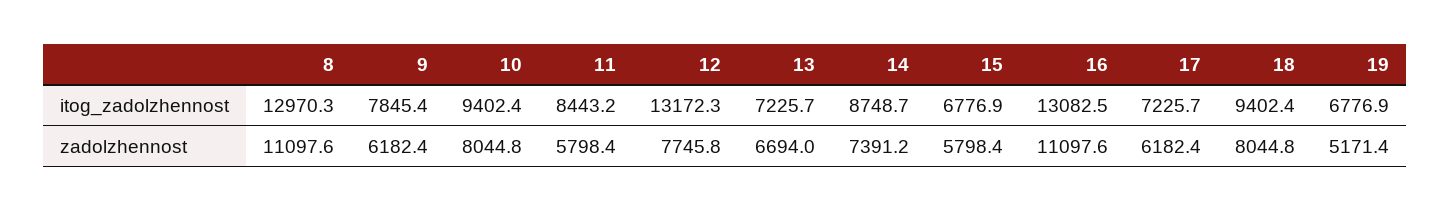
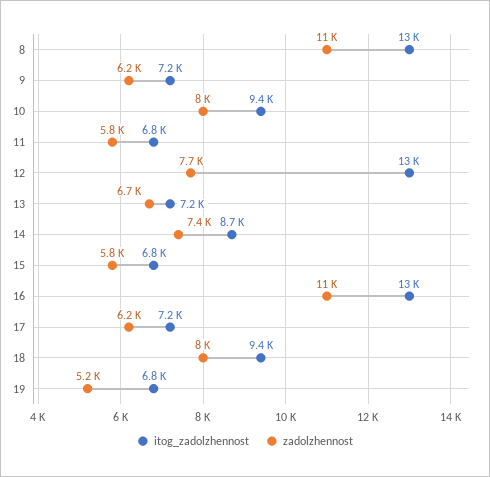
  {
    "itog_zadolzhennost": {
      "8": 12970.3,
-     "9": 7845.4,
+     "9": 7200,
      "10": 9402.4,
-     "11": 8443.2,
+     "11": 6800,
      "12": 13172.3,
      "13": 7225.7,
      "14": 8748.7,
      "15": 6776.9,
      "16": 13082.5,
      "17": 7225.7,
      "18": 9402.4,
      "19": 6776.9
    },
    "zadolzhennost": {
      "8": 11097.6,
      "9": 6182.4,
      "10": 8044.8,
      "11": 5798.4,
      "12": 7745.8,
      "13": 6694,
      "14": 7391.2,
      "15": 5798.4,
      "16": 11097.6,
      "17": 6182.4,
      "18": 8044.8,
      "19": 5171.4
    }
  }

